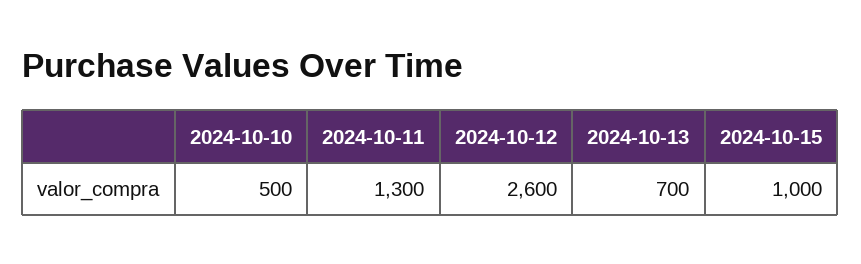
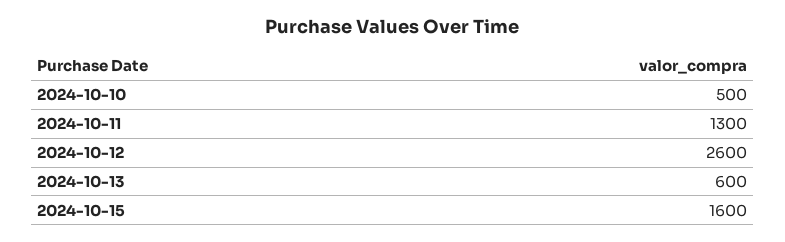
  {
    "2024-10-10": 500,
    "2024-10-11": 1300,
    "2024-10-12": 2600,
-   "2024-10-13": 700,
+   "2024-10-13": 600,
-   "2024-10-15": 1000
+   "2024-10-15": 1600
  }

